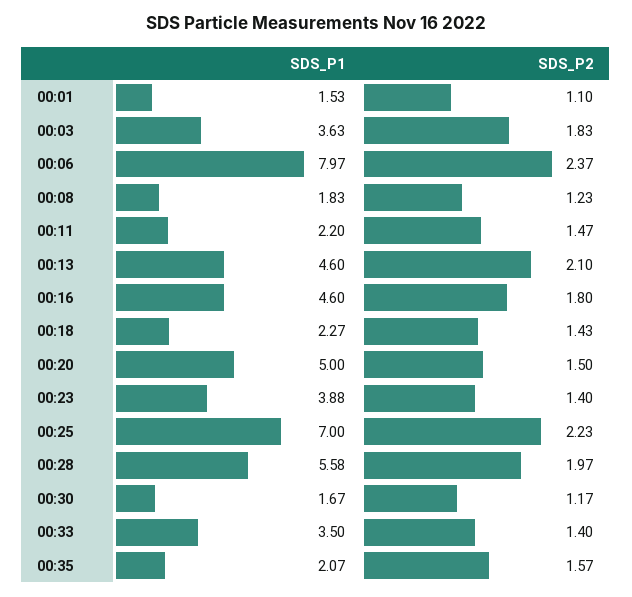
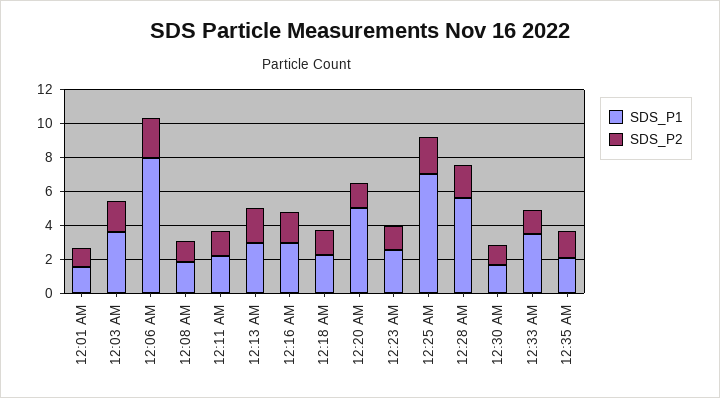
  {
    "SDS_P1": {
      "00:01": 1.53,
      "00:03": 3.63,
      "00:06": 7.97,
      "00:08": 1.83,
      "00:11": 2.2,
-     "00:13": 4.6,
+     "00:13": 3,
-     "00:16": 4.6,
+     "00:16": 3,
      "00:18": 2.27,
      "00:20": 5,
-     "00:23": 3.88,
+     "00:23": 2.5,
      "00:25": 7,
      "00:28": 5.58,
      "00:30": 1.67,
      "00:33": 3.5,
      "00:35": 2.07
    },
    "SDS_P2": {
      "00:01": 1.1,
      "00:03": 1.83,
      "00:06": 2.37,
      "00:08": 1.23,
      "00:11": 1.47,
      "00:13": 2.1,
      "00:16": 1.8,
      "00:18": 1.43,
      "00:20": 1.5,
      "00:23": 1.4,
      "00:25": 2.23,
      "00:28": 1.97,
      "00:30": 1.17,
      "00:33": 1.4,
      "00:35": 1.57
    }
  }

